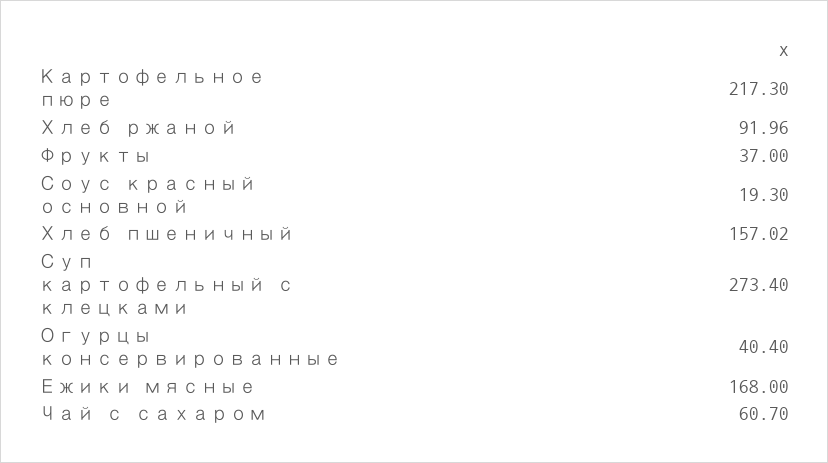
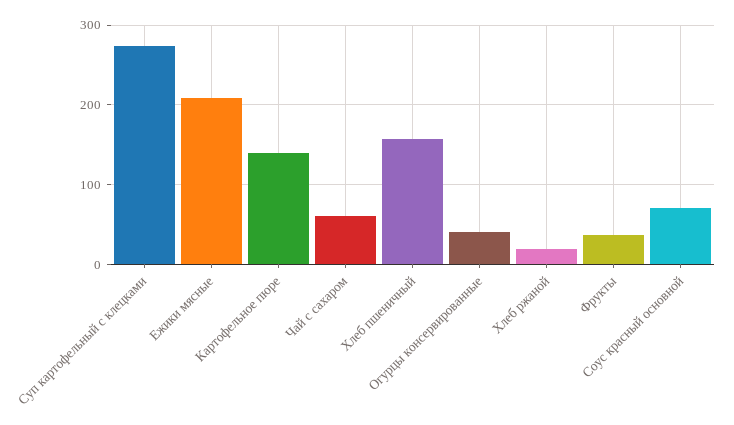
  {
-   "Картофельное пюре": 217.3,
+   "Картофельное пюре": 140,
-   "Хлеб ржаной": 91.96,
+   "Хлеб ржаной": 20,
    "Фрукты": 37,
-   "Соус красный основной": 19.3,
+   "Соус красный основной": 70,
    "Хлеб пшеничный": 157.02,
    "Суп картофельный с клецками": 273.4,
    "Огурцы консервированные": 40.4,
-   "Ежики мясные": 168,
+   "Ежики мясные": 210,
    "Чай с сахаром": 60.7
  }

